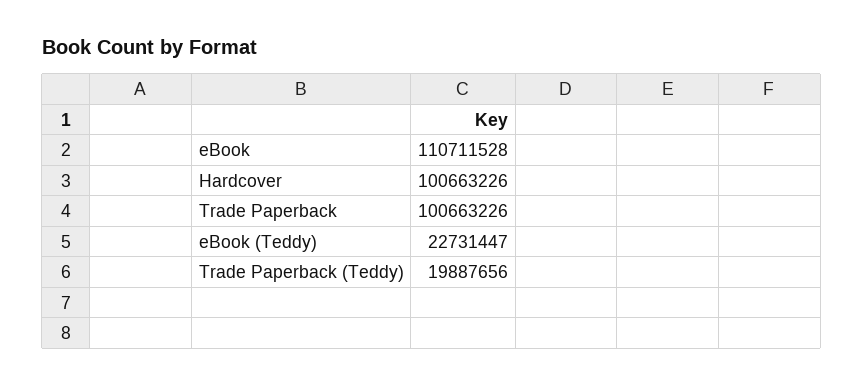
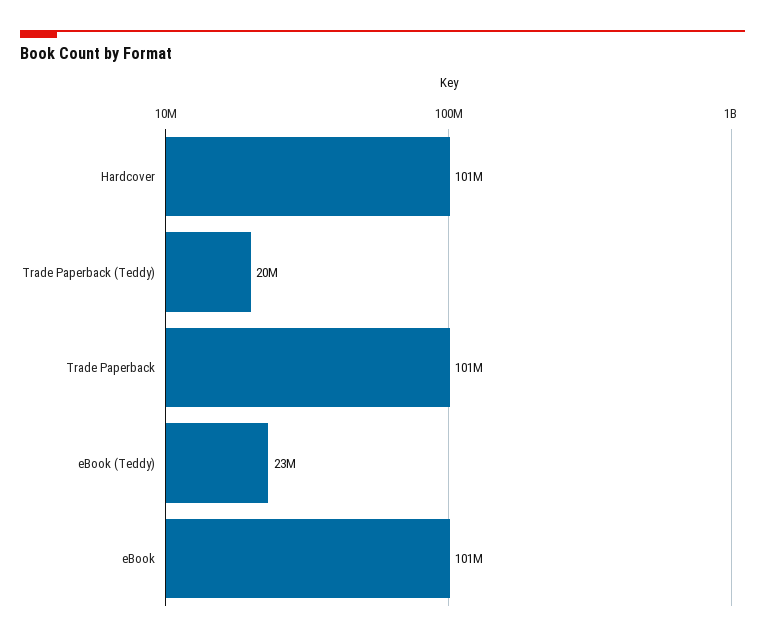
  {
-   "eBook": 110711528,
+   "eBook": 101000000,
    "Hardcover": 100663226,
    "Trade Paperback": 100663226,
    "eBook (Teddy)": 22731447,
    "Trade Paperback (Teddy)": 19887656
  }

